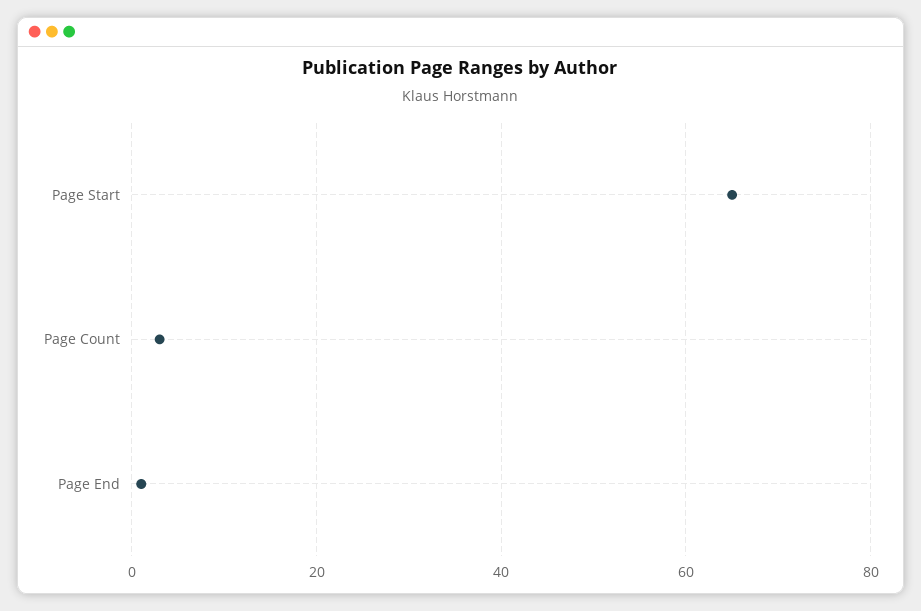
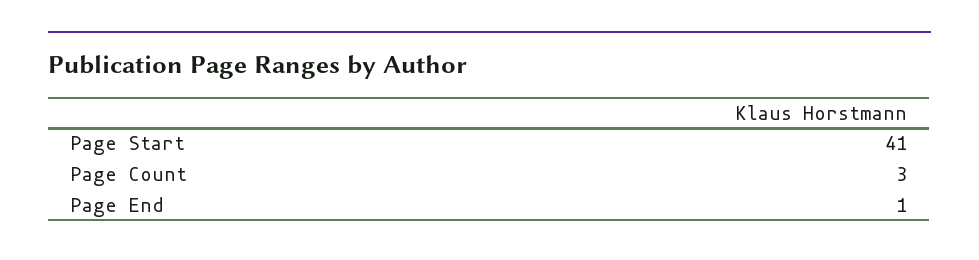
  {
-   "Page Start": 65,
+   "Page Start": 41,
    "Page Count": 3,
    "Page End": 1
  }

